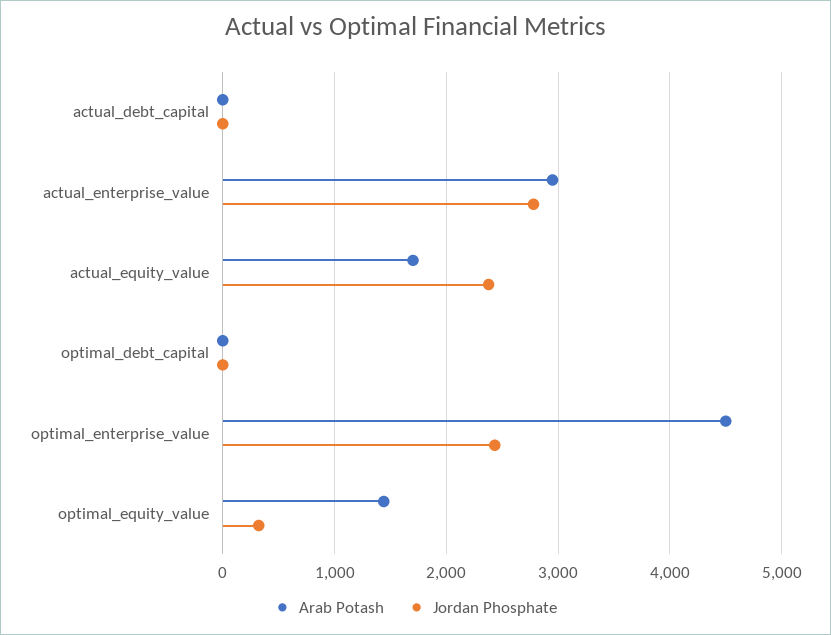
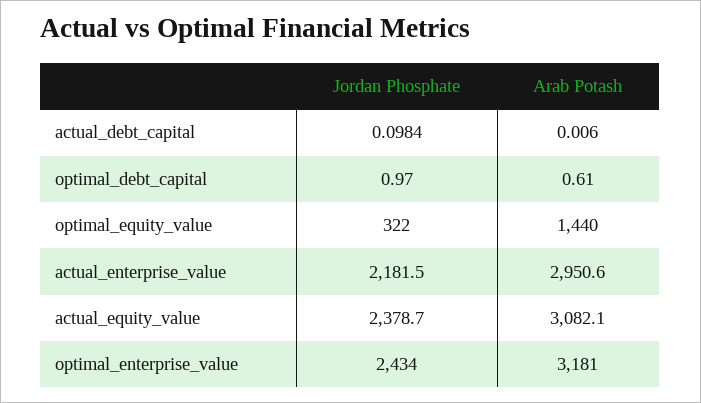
  {
    "Arab Potash": {
      "actual_debt_capital": 0.006,
      "actual_enterprise_value": 2950.6,
-     "actual_equity_value": 1700,
+     "actual_equity_value": 3082.1,
      "optimal_debt_capital": 0.61,
-     "optimal_enterprise_value": 4500,
+     "optimal_enterprise_value": 3181,
      "optimal_equity_value": 1440
    },
    "Jordan Phosphate": {
      "actual_debt_capital": 0.0984,
-     "actual_enterprise_value": 2800,
+     "actual_enterprise_value": 2181.5,
      "actual_equity_value": 2378.7,
      "optimal_debt_capital": 0.97,
      "optimal_enterprise_value": 2434,
      "optimal_equity_value": 322
    }
  }

